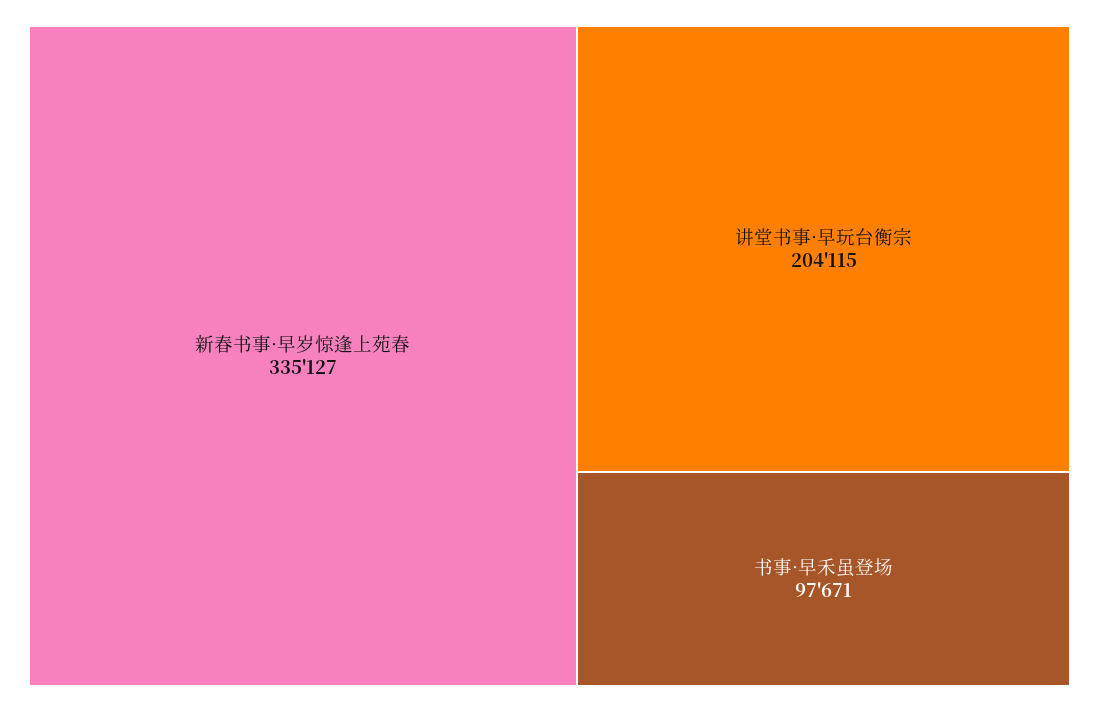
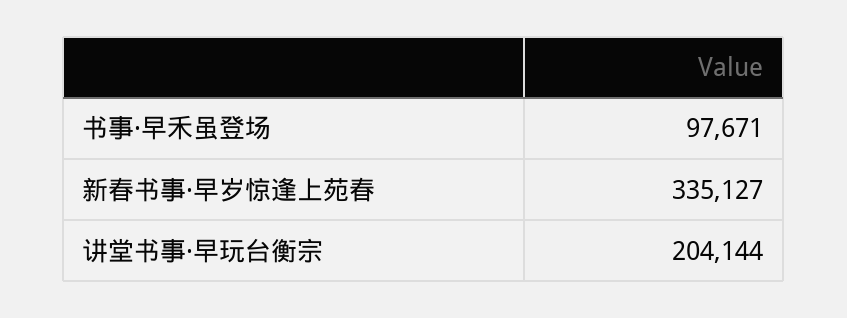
  {
    "新春书事·早岁惊逢上苑春": 335127,
-   "讲堂书事·早玩台衡宗": 204115,
+   "讲堂书事·早玩台衡宗": 204144,
    "书事·早禾虽登场": 97671
  }

